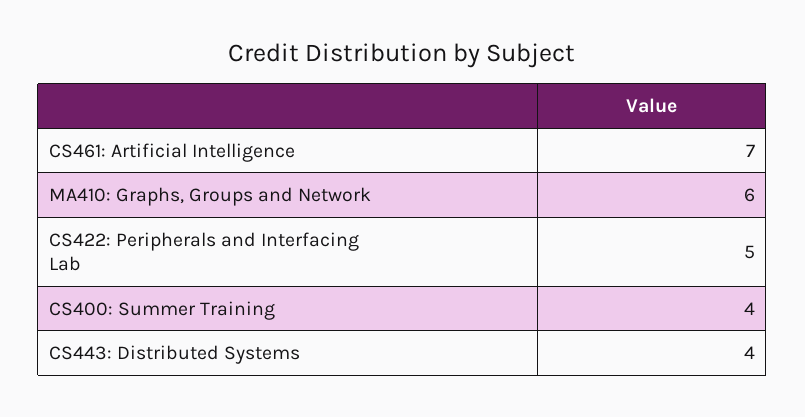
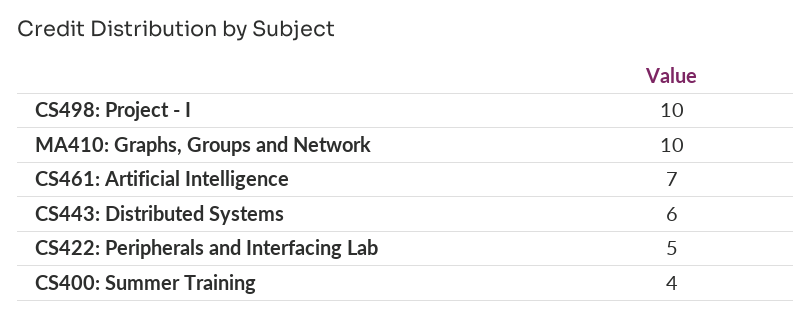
  {
    "CS461: Artificial Intelligence": 7,
-   "MA410: Graphs, Groups and Network": 6,
+   "MA410: Graphs, Groups and Network": 10,
    "CS422: Peripherals and Interfacing Lab": 5,
    "CS400: Summer Training": 4,
-   "CS443: Distributed Systems": 4
+   "CS443: Distributed Systems": 6,
+   "CS498: Project - I": 10
  }

